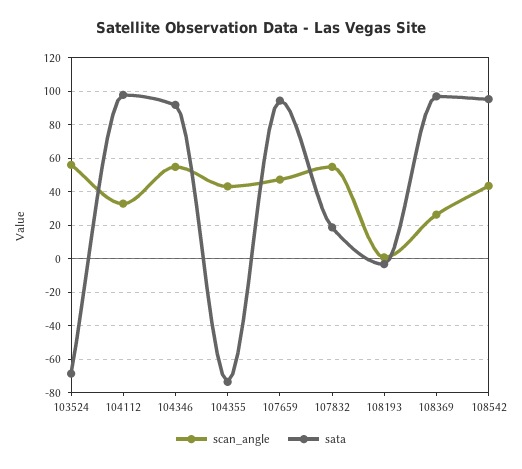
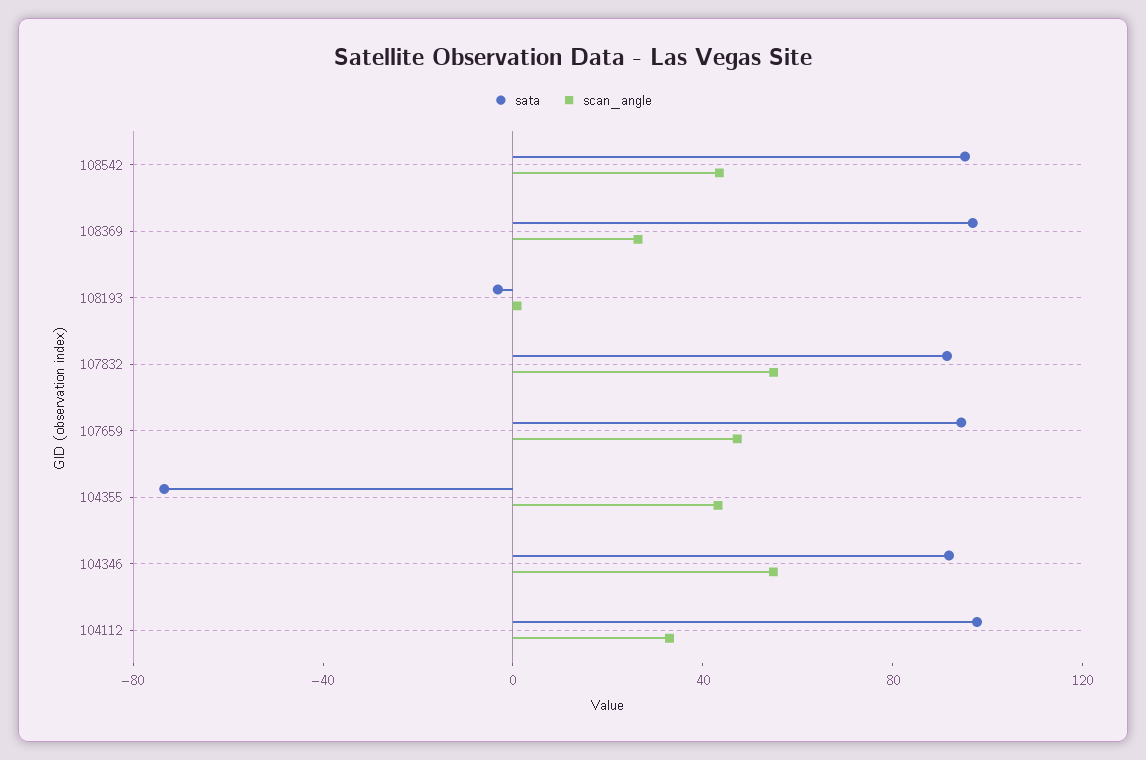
  {
    "scan_angle": {
-     "103524": 55,
      "104112": 35,
      "104346": 55,
      "104355": 45,
      "107659": 45,
      "107832": 55,
      "108193": 0,
      "108369": 25,
      "108542": 45
    },
    "sata": {
-     "103524": -70,
      "104112": 100,
      "104346": 90,
      "104355": -75,
      "107659": 95,
-     "107832": 20,
+     "107832": 90,
      "108193": -5,
      "108369": 95,
      "108542": 95
    }
  }

